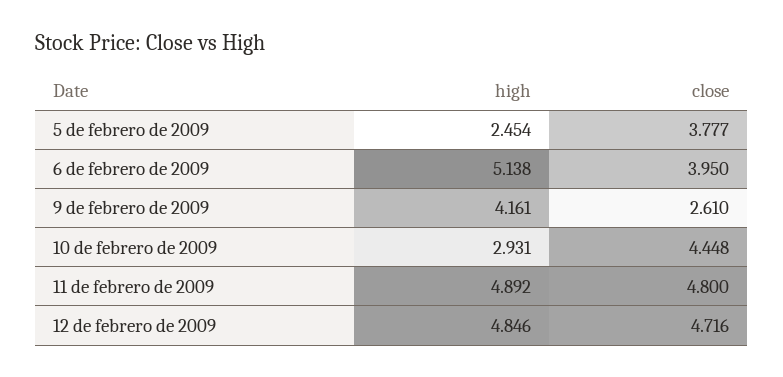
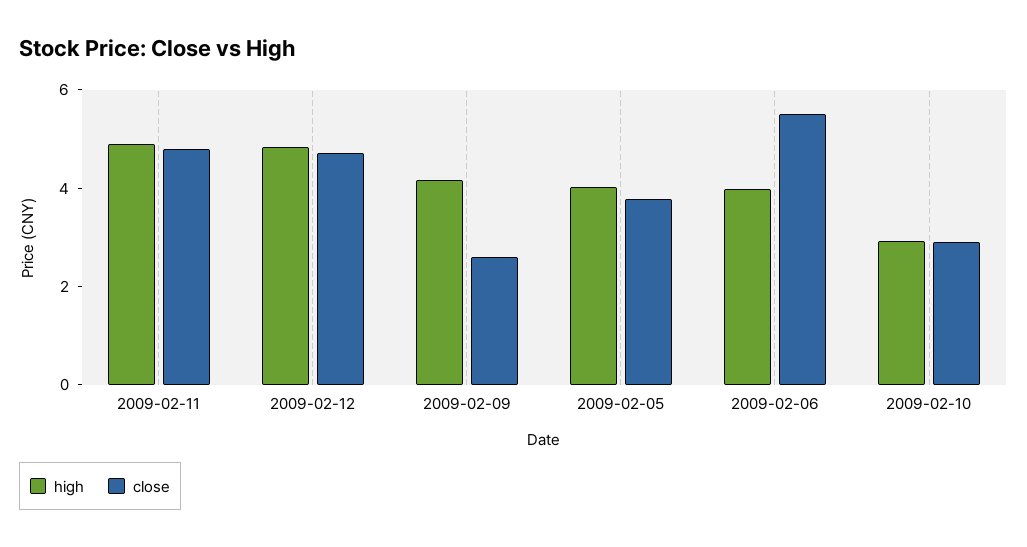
  {
    "high": {
-     "5 de febrero de 2009": 2.454,
+     "5 de febrero de 2009": 4,
-     "6 de febrero de 2009": 5.138,
+     "6 de febrero de 2009": 4,
      "9 de febrero de 2009": 4.161,
      "10 de febrero de 2009": 2.931,
      "11 de febrero de 2009": 4.892,
      "12 de febrero de 2009": 4.846
    },
    "close": {
      "5 de febrero de 2009": 3.777,
-     "6 de febrero de 2009": 3.95,
+     "6 de febrero de 2009": 5.5,
      "9 de febrero de 2009": 2.61,
-     "10 de febrero de 2009": 4.448,
+     "10 de febrero de 2009": 3,
      "11 de febrero de 2009": 4.8,
      "12 de febrero de 2009": 4.716
    }
  }

